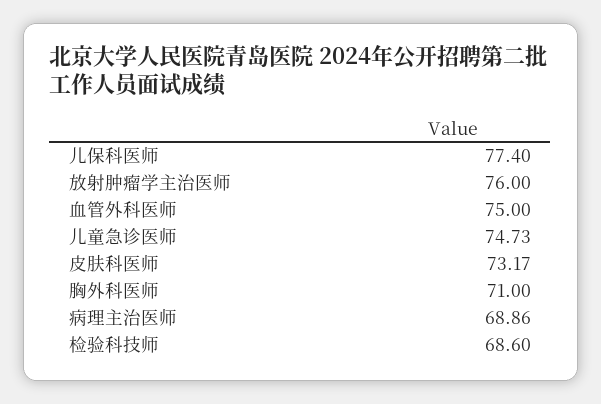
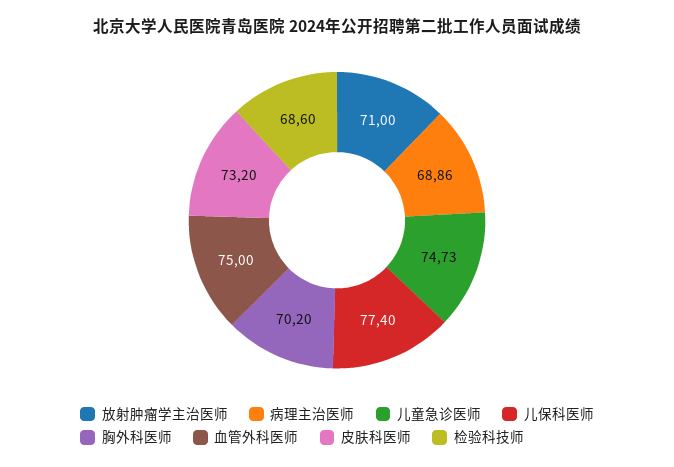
  {
    "儿保科医师": 77.4,
-   "放射肿瘤学主治医师": 76,
+   "放射肿瘤学主治医师": 71,
    "血管外科医师": 75,
    "儿童急诊医师": 74.73,
-   "皮肤科医师": 73.17,
+   "皮肤科医师": 73.2,
-   "胸外科医师": 71,
+   "胸外科医师": 70.2,
    "病理主治医师": 68.86,
    "检验科技师": 68.6
  }

